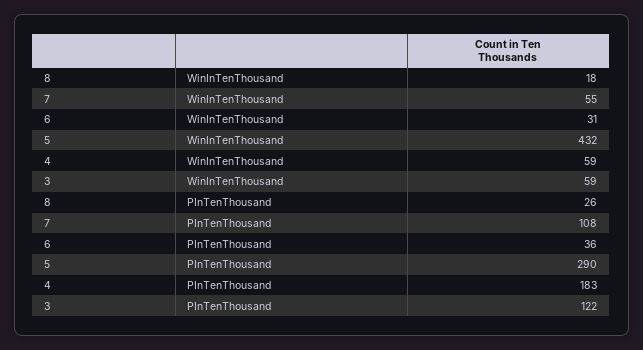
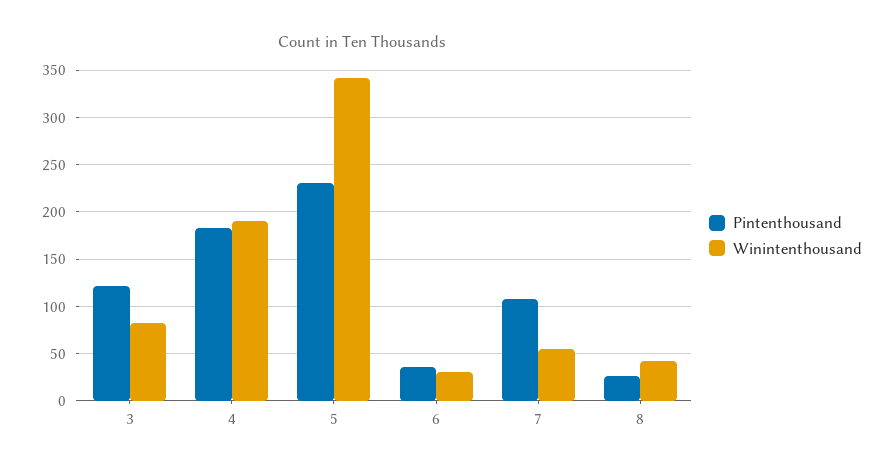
  {
    "WinInTenThousand": {
-     "8": 18,
+     "8": 40,
      "7": 55,
      "6": 31,
-     "5": 432,
+     "5": 340,
-     "4": 59,
+     "4": 190,
-     "3": 59
+     "3": 80
    },
    "PInTenThousand": {
      "8": 26,
      "7": 108,
      "6": 36,
-     "5": 290,
+     "5": 230,
      "4": 183,
      "3": 122
    }
  }

